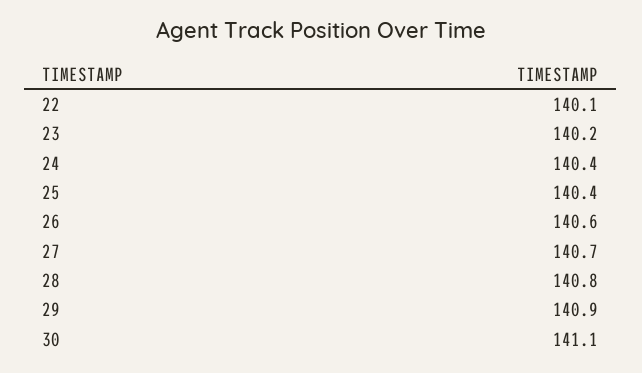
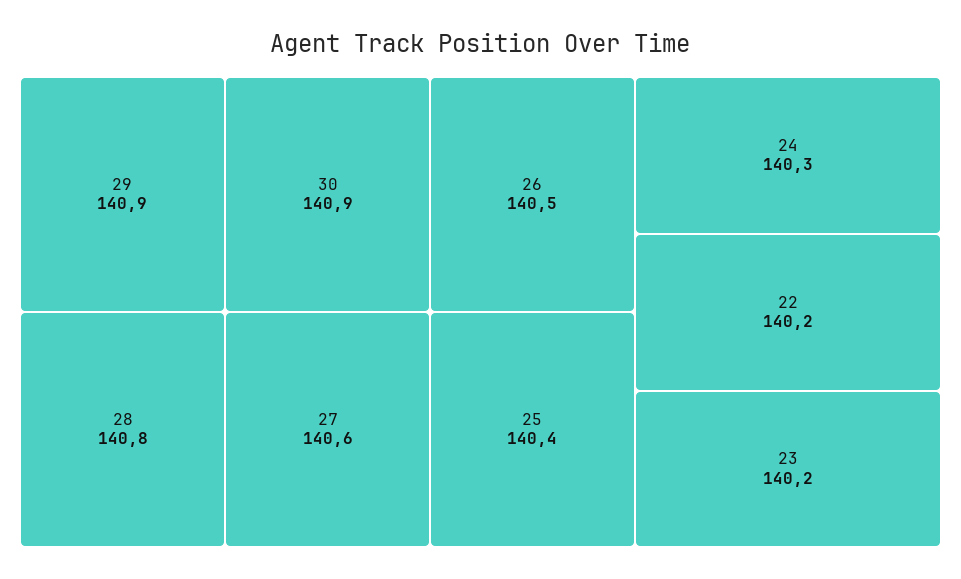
  {
-   "22": 140.1,
+   "22": 140.2,
    "23": 140.2,
-   "24": 140.4,
+   "24": 140.3,
    "25": 140.4,
-   "26": 140.6,
+   "26": 140.5,
-   "27": 140.7,
+   "27": 140.6,
    "28": 140.8,
    "29": 140.9,
-   "30": 141.1
+   "30": 140.9
  }

